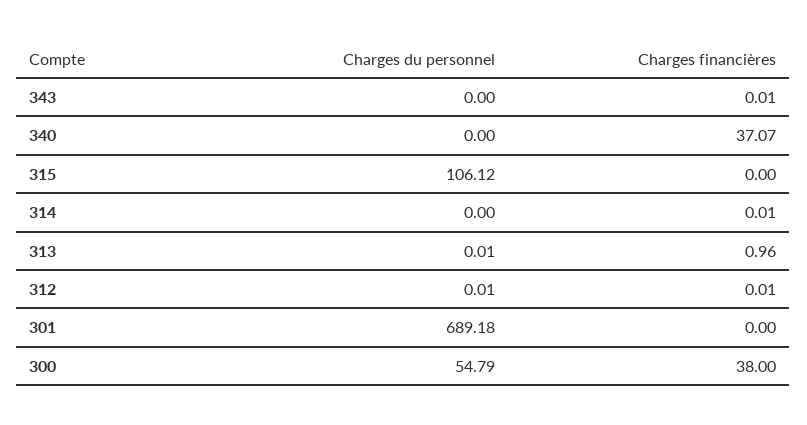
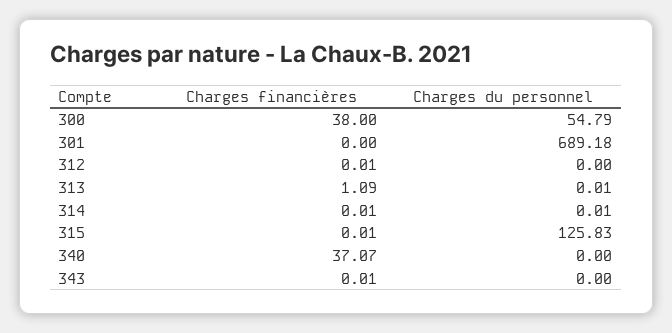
  {
    "Charges du personnel": {
      "343": 0,
      "340": 0,
-     "315": 106.12,
+     "315": 125.83,
-     "314": 0,
+     "314": 0.01,
      "313": 0.01,
-     "312": 0.01,
+     "312": 0,
      "301": 689.18,
      "300": 54.79
    },
    "Charges financières": {
      "343": 0.01,
      "340": 37.07,
-     "315": 0,
+     "315": 0.01,
      "314": 0.01,
-     "313": 0.96,
+     "313": 1.09,
      "312": 0.01,
      "301": 0,
      "300": 38
    }
  }

